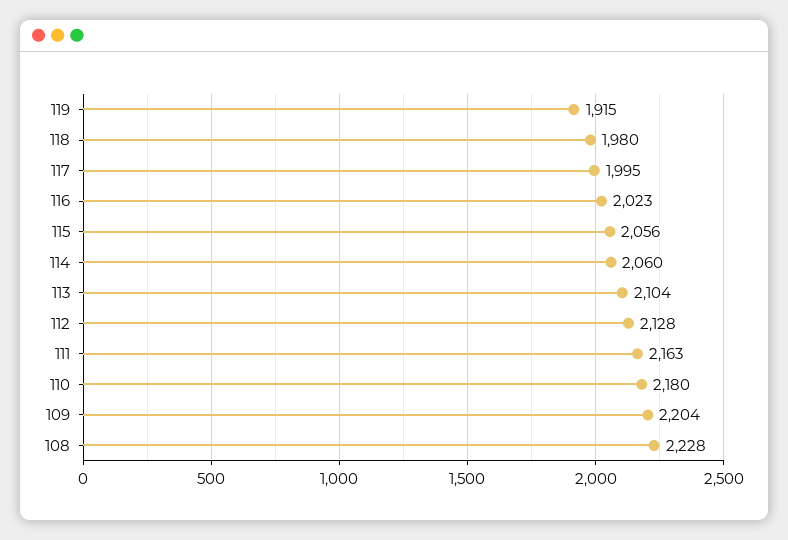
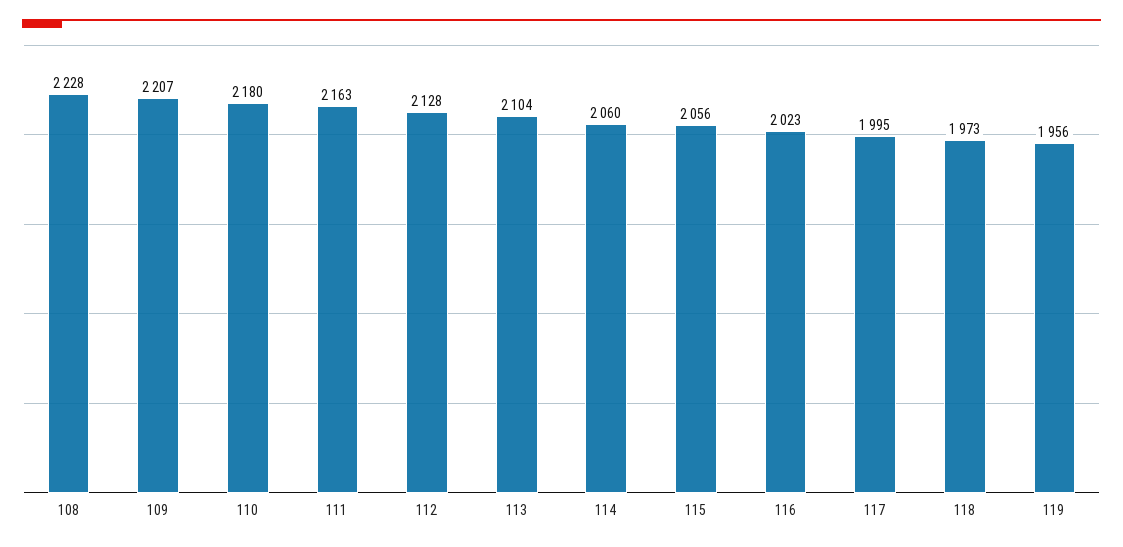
  {
-   "119": 1915,
+   "119": 1956,
-   "118": 1980,
+   "118": 1973,
    "117": 1995,
    "116": 2023,
    "115": 2056,
    "114": 2060,
    "113": 2104,
    "112": 2128,
    "111": 2163,
    "110": 2180,
-   "109": 2204,
+   "109": 2207,
    "108": 2228
  }

